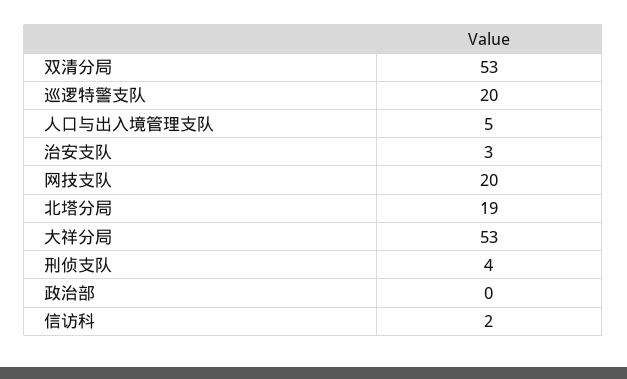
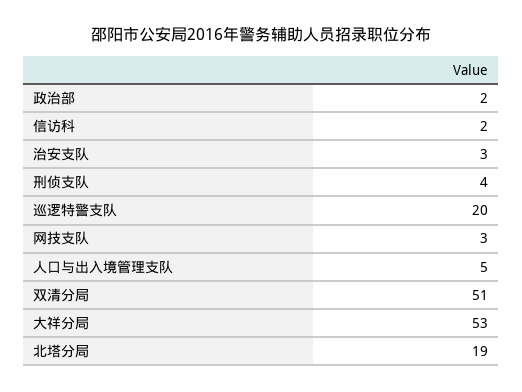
  {
-   "双清分局": 53,
+   "双清分局": 51,
    "巡逻特警支队": 20,
    "人口与出入境管理支队": 5,
    "治安支队": 3,
-   "网技支队": 20,
+   "网技支队": 3,
    "北塔分局": 19,
    "大祥分局": 53,
    "刑侦支队": 4,
-   "政治部": 0,
+   "政治部": 2,
    "信访科": 2
  }

